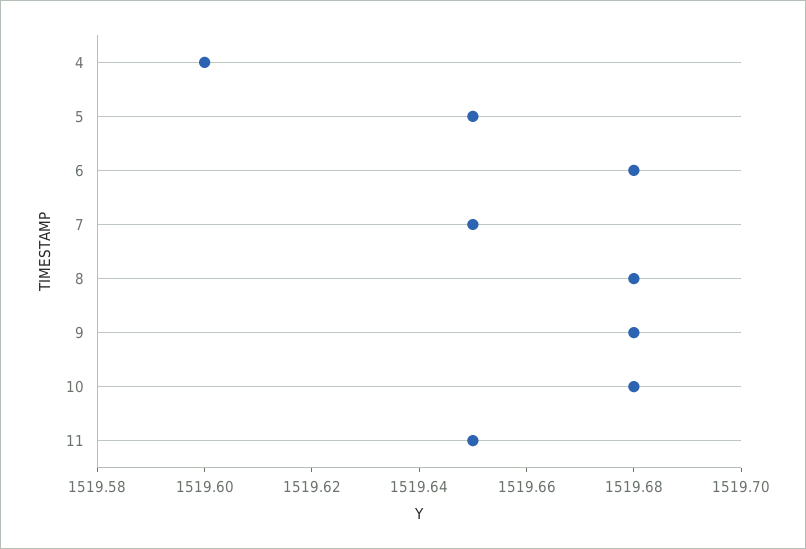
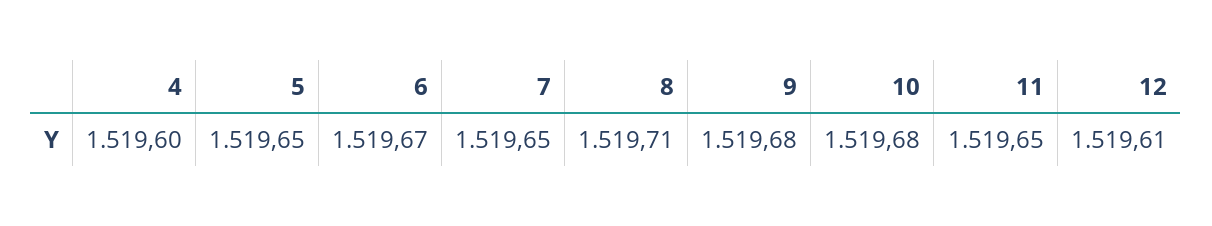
  {
    "4": 1519.6,
    "5": 1519.65,
-   "6": 1519.68,
+   "6": 1519.67,
    "7": 1519.65,
-   "8": 1519.68,
+   "8": 1519.71,
    "9": 1519.68,
    "10": 1519.68,
-   "11": 1519.65
+   "11": 1519.65,
+   "12": 1519.61
  }

